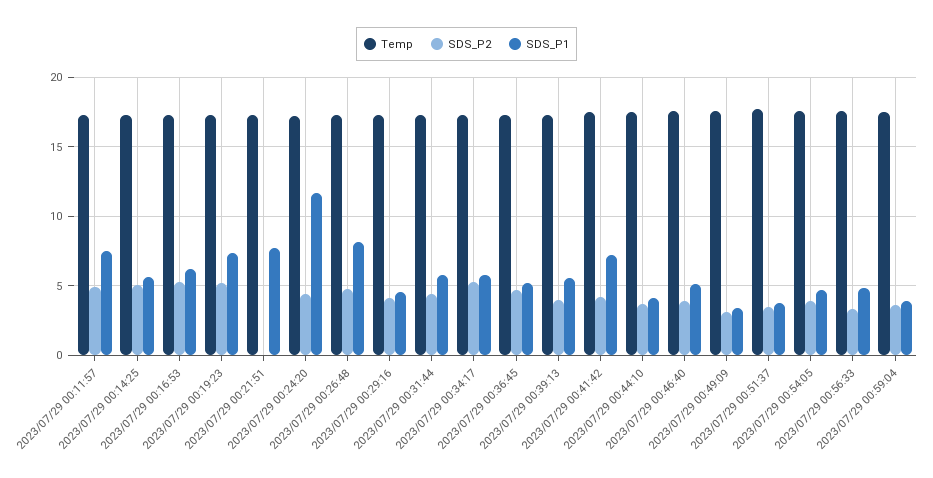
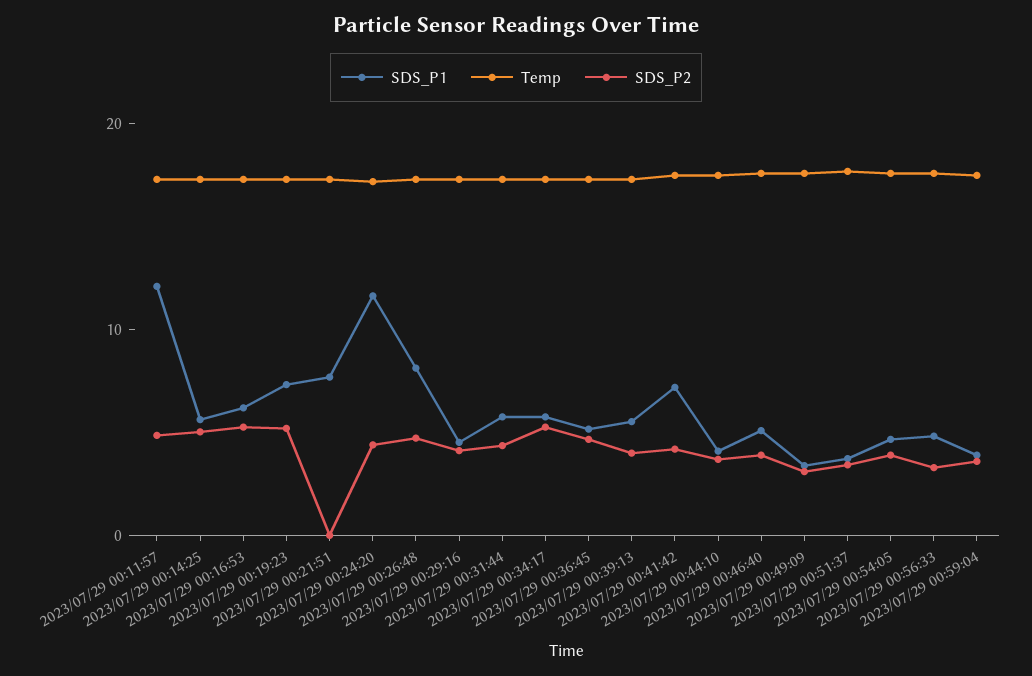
  {
    "Temp": {
      "2023/07/29 00:11:57": 17.5,
      "2023/07/29 00:14:25": 17.5,
      "2023/07/29 00:16:53": 17.5,
      "2023/07/29 00:19:23": 17.5,
      "2023/07/29 00:21:51": 17.5,
      "2023/07/29 00:24:20": 17,
      "2023/07/29 00:26:48": 17.5,
      "2023/07/29 00:29:16": 17.5,
      "2023/07/29 00:31:44": 17.5,
      "2023/07/29 00:34:17": 17.5,
      "2023/07/29 00:36:45": 17.5,
      "2023/07/29 00:39:13": 17.5,
      "2023/07/29 00:41:42": 17.5,
      "2023/07/29 00:44:10": 17.5,
      "2023/07/29 00:46:40": 17.5,
      "2023/07/29 00:49:09": 17.5,
      "2023/07/29 00:51:37": 17.5,
      "2023/07/29 00:54:05": 17.5,
      "2023/07/29 00:56:33": 17.5,
      "2023/07/29 00:59:04": 17.5
    },
    "SDS_P2": {
      "2023/07/29 00:11:57": 5,
      "2023/07/29 00:14:25": 5,
      "2023/07/29 00:16:53": 5.5,
      "2023/07/29 00:19:23": 5,
      "2023/07/29 00:21:51": 0,
      "2023/07/29 00:24:20": 4.5,
      "2023/07/29 00:26:48": 4.5,
      "2023/07/29 00:29:16": 4,
      "2023/07/29 00:31:44": 4.5,
      "2023/07/29 00:34:17": 5.5,
      "2023/07/29 00:36:45": 4.5,
      "2023/07/29 00:39:13": 4,
      "2023/07/29 00:41:42": 4,
      "2023/07/29 00:44:10": 3.5,
      "2023/07/29 00:46:40": 4,
      "2023/07/29 00:49:09": 3,
      "2023/07/29 00:51:37": 3.5,
      "2023/07/29 00:54:05": 4,
      "2023/07/29 00:56:33": 3.5,
      "2023/07/29 00:59:04": 3.5
    },
    "SDS_P1": {
-     "2023/07/29 00:11:57": 7.5,
+     "2023/07/29 00:11:57": 12,
      "2023/07/29 00:14:25": 5.5,
      "2023/07/29 00:16:53": 6,
      "2023/07/29 00:19:23": 7.5,
      "2023/07/29 00:21:51": 7.5,
      "2023/07/29 00:24:20": 11.5,
      "2023/07/29 00:26:48": 8,
      "2023/07/29 00:29:16": 4.5,
      "2023/07/29 00:31:44": 6,
      "2023/07/29 00:34:17": 6,
      "2023/07/29 00:36:45": 5,
      "2023/07/29 00:39:13": 5.5,
      "2023/07/29 00:41:42": 7,
      "2023/07/29 00:44:10": 4,
      "2023/07/29 00:46:40": 5,
      "2023/07/29 00:49:09": 3.5,
      "2023/07/29 00:51:37": 3.5,
      "2023/07/29 00:54:05": 4.5,
      "2023/07/29 00:56:33": 5,
      "2023/07/29 00:59:04": 4
    }
  }

